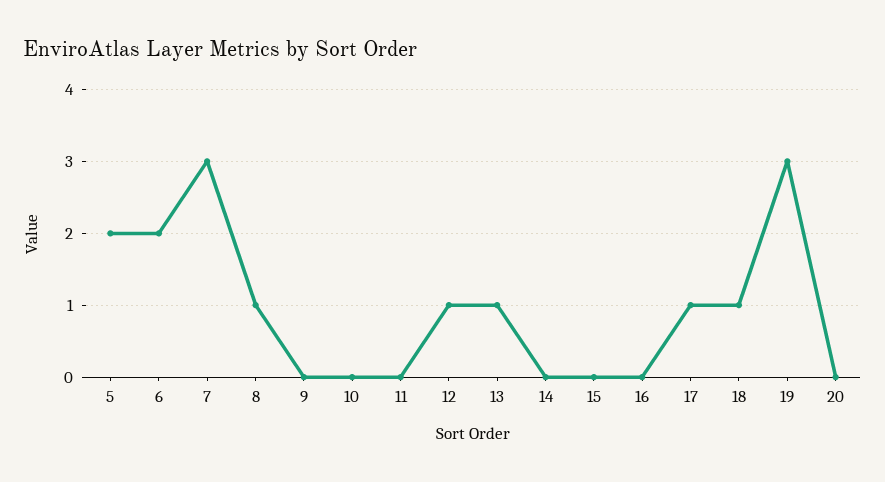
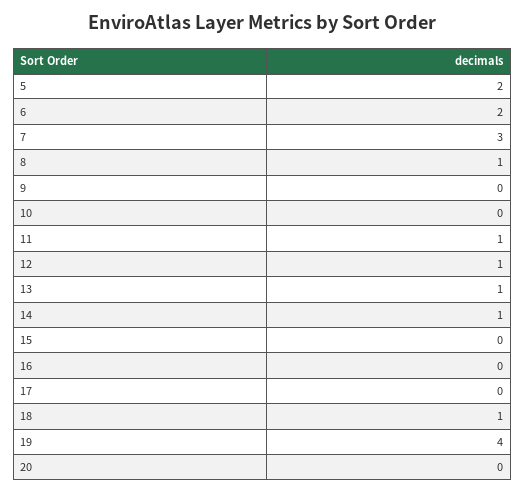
  {
    "5": 2,
    "6": 2,
    "7": 3,
    "8": 1,
    "9": 0,
    "10": 0,
-   "11": 0,
+   "11": 1,
    "12": 1,
    "13": 1,
-   "14": 0,
+   "14": 1,
    "15": 0,
    "16": 0,
-   "17": 1,
+   "17": 0,
    "18": 1,
-   "19": 3,
+   "19": 4,
    "20": 0
  }

